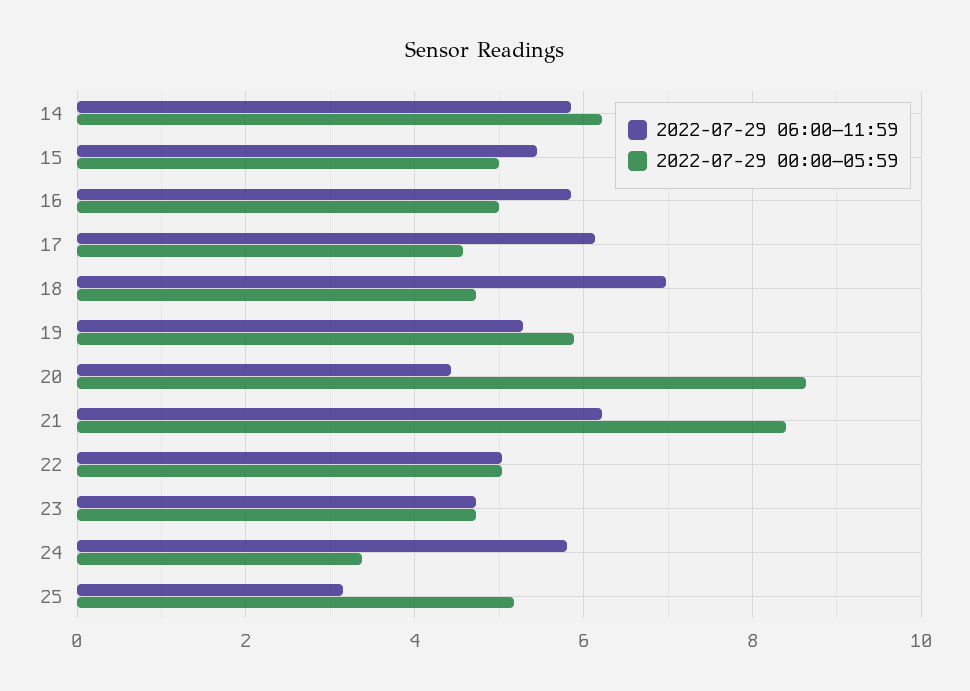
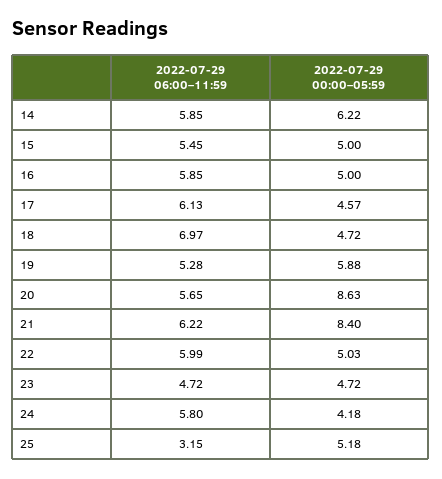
  {
    "2022-07-29 06:00–11:59": {
      "14": 5.85,
      "15": 5.45,
      "16": 5.85,
      "17": 6.13,
      "18": 6.97,
      "19": 5.28,
-     "20": 4.4,
+     "20": 5.65,
      "21": 6.22,
-     "22": 5,
+     "22": 5.99,
      "23": 4.72,
      "24": 5.8,
      "25": 3.15
    },
    "2022-07-29 00:00–05:59": {
      "14": 6.22,
      "15": 5,
      "16": 5,
      "17": 4.57,
      "18": 4.72,
      "19": 5.88,
      "20": 8.63,
      "21": 8.4,
      "22": 5.03,
      "23": 4.72,
-     "24": 3.4,
+     "24": 4.18,
      "25": 5.18
    }
  }

